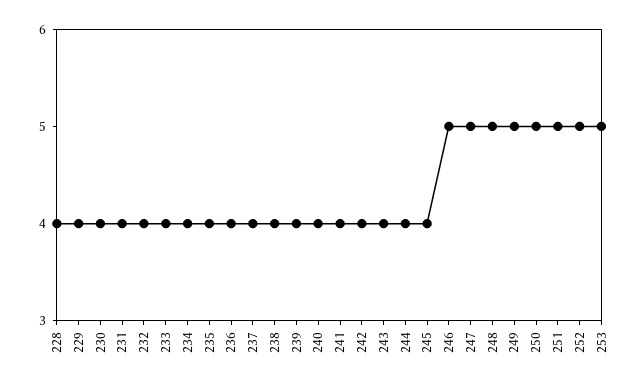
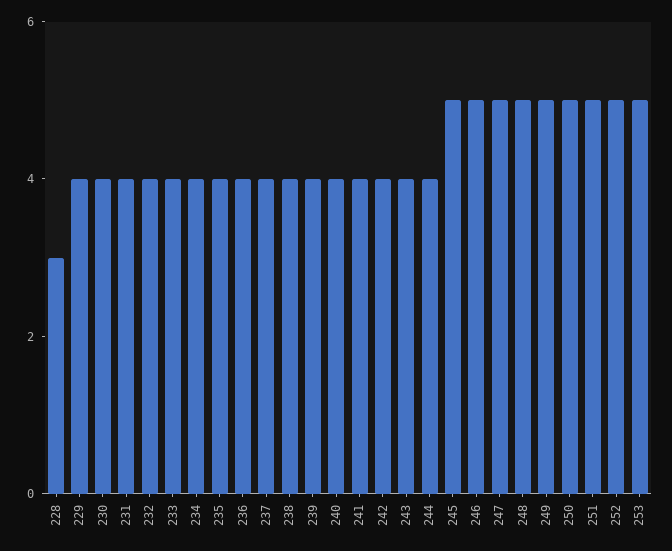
  {
-   "228": 4,
+   "228": 3,
    "229": 4,
    "230": 4,
    "231": 4,
    "232": 4,
    "233": 4,
    "234": 4,
    "235": 4,
    "236": 4,
    "237": 4,
    "238": 4,
    "239": 4,
    "240": 4,
    "241": 4,
    "242": 4,
    "243": 4,
    "244": 4,
-   "245": 4,
+   "245": 5,
    "246": 5,
    "247": 5,
    "248": 5,
    "249": 5,
    "250": 5,
    "251": 5,
    "252": 5,
    "253": 5
  }

